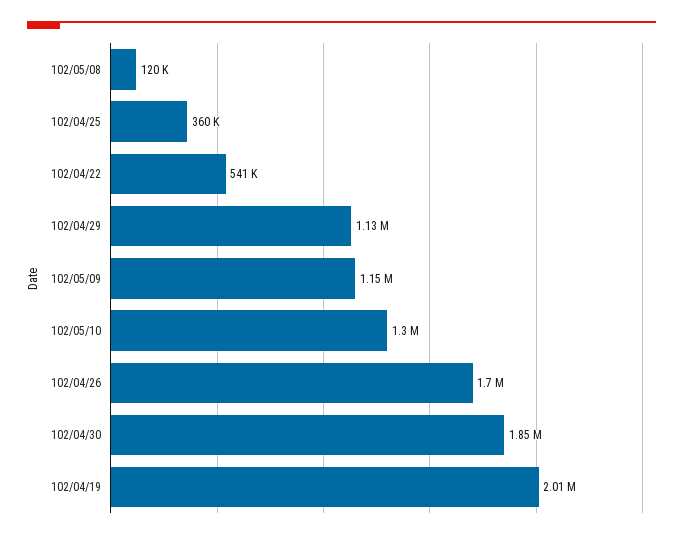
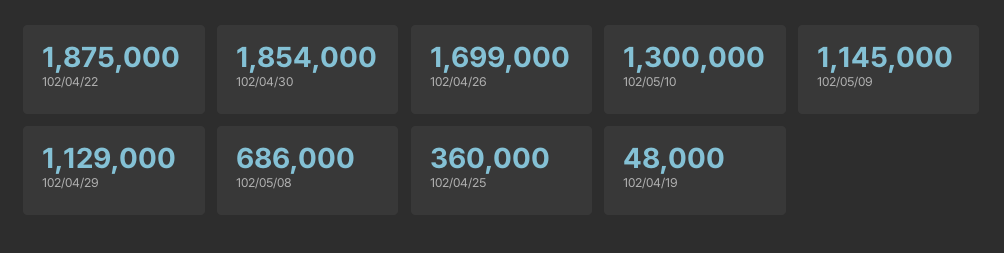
  {
-   "102/05/08": 120000,
+   "102/05/08": 686000,
    "102/04/25": 360000,
-   "102/04/22": 541000,
+   "102/04/22": 1875000,
    "102/04/29": 1129000,
    "102/05/09": 1145000,
    "102/05/10": 1300000,
    "102/04/26": 1699000,
    "102/04/30": 1854000,
-   "102/04/19": 2010000
+   "102/04/19": 48000
  }

